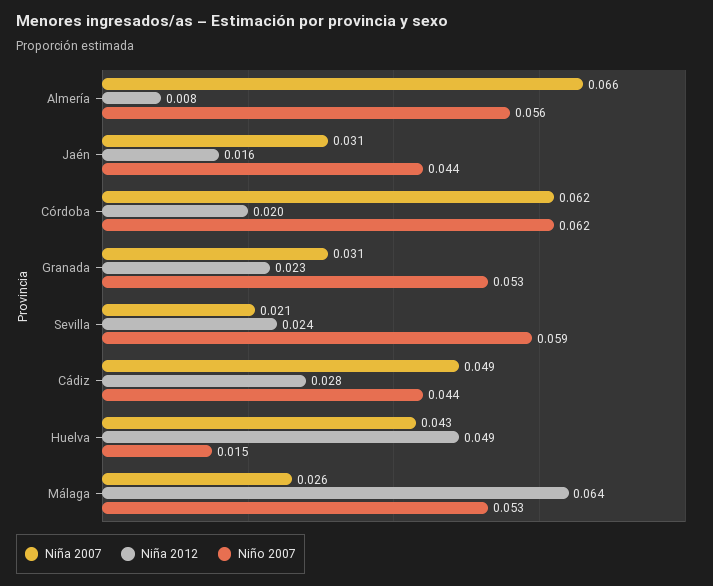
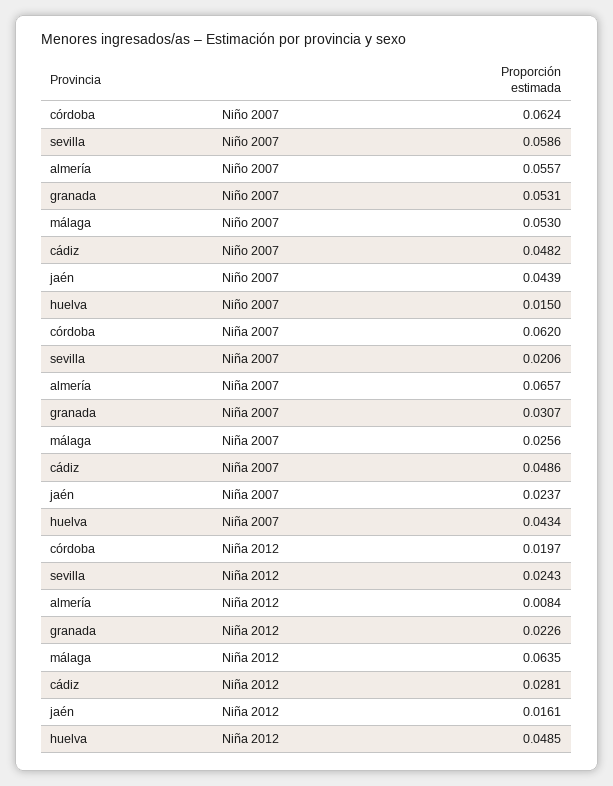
  {
    "Niña 2007": {
      "Almería": 0.0657,
-     "Jaén": 0.031,
+     "Jaén": 0.0237,
      "Córdoba": 0.062,
      "Granada": 0.0307,
      "Sevilla": 0.0206,
      "Cádiz": 0.0486,
      "Huelva": 0.0434,
      "Málaga": 0.0256
    },
    "Niña 2012": {
      "Almería": 0.0084,
      "Jaén": 0.0161,
      "Córdoba": 0.0197,
      "Granada": 0.0226,
      "Sevilla": 0.0243,
      "Cádiz": 0.0281,
      "Huelva": 0.0485,
      "Málaga": 0.0635
    },
    "Niño 2007": {
      "Almería": 0.0557,
      "Jaén": 0.0439,
      "Córdoba": 0.0624,
      "Granada": 0.0531,
      "Sevilla": 0.0586,
-     "Cádiz": 0.044,
+     "Cádiz": 0.0482,
      "Huelva": 0.015,
      "Málaga": 0.053
    }
  }

